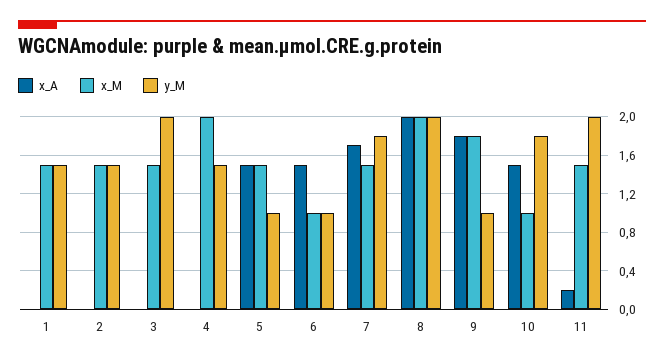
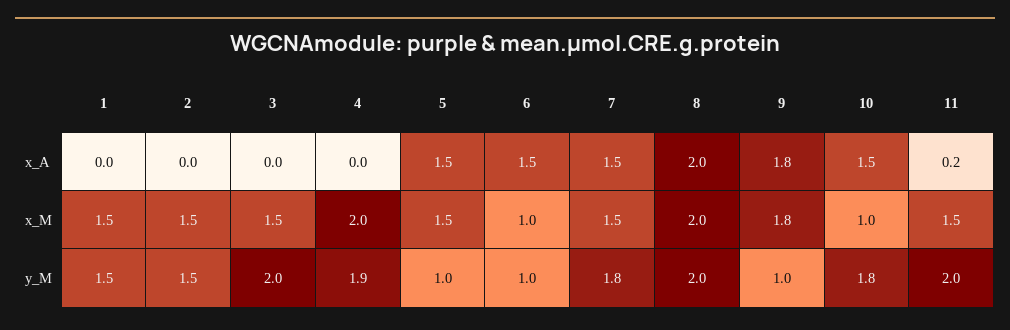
  {
    "x_A": {
      "1": 0,
      "2": 0,
      "3": 0,
      "4": 0,
      "5": 1.5,
      "6": 1.5,
-     "7": 1.7,
+     "7": 1.5,
      "8": 2,
      "9": 1.8,
      "10": 1.5,
      "11": 0.2
    },
    "x_M": {
      "1": 1.5,
      "2": 1.5,
      "3": 1.5,
      "4": 2,
      "5": 1.5,
      "6": 1,
      "7": 1.5,
      "8": 2,
      "9": 1.8,
      "10": 1,
      "11": 1.5
    },
    "y_M": {
      "1": 1.5,
      "2": 1.5,
      "3": 2,
-     "4": 1.5,
+     "4": 1.9,
      "5": 1,
      "6": 1,
      "7": 1.8,
      "8": 2,
      "9": 1,
      "10": 1.8,
      "11": 2
    }
  }

